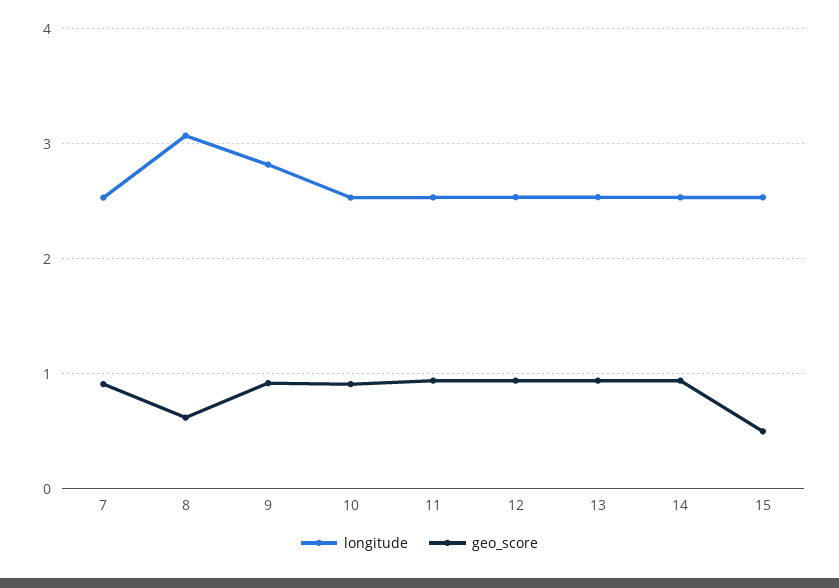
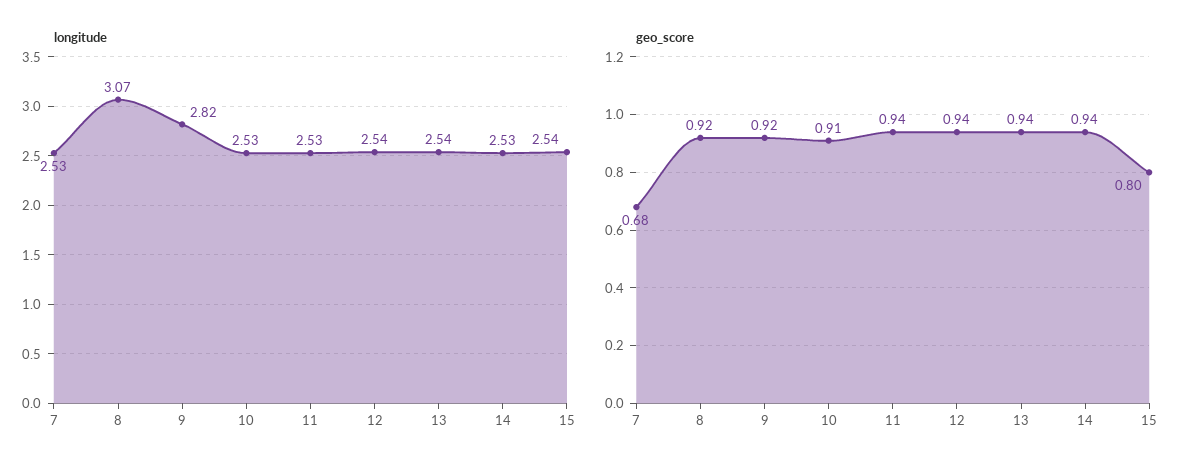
  {
    "longitude": {
      "7": 2.53,
      "8": 3.07,
      "9": 2.82,
      "10": 2.53,
      "11": 2.53,
      "12": 2.54,
      "13": 2.54,
      "14": 2.53,
      "15": 2.54
    },
    "geo_score": {
-     "7": 0.9,
+     "7": 0.68,
-     "8": 0.6,
+     "8": 0.92,
      "9": 0.92,
      "10": 0.91,
      "11": 0.94,
      "12": 0.94,
      "13": 0.94,
      "14": 0.94,
-     "15": 0.5
+     "15": 0.8
    }
  }

